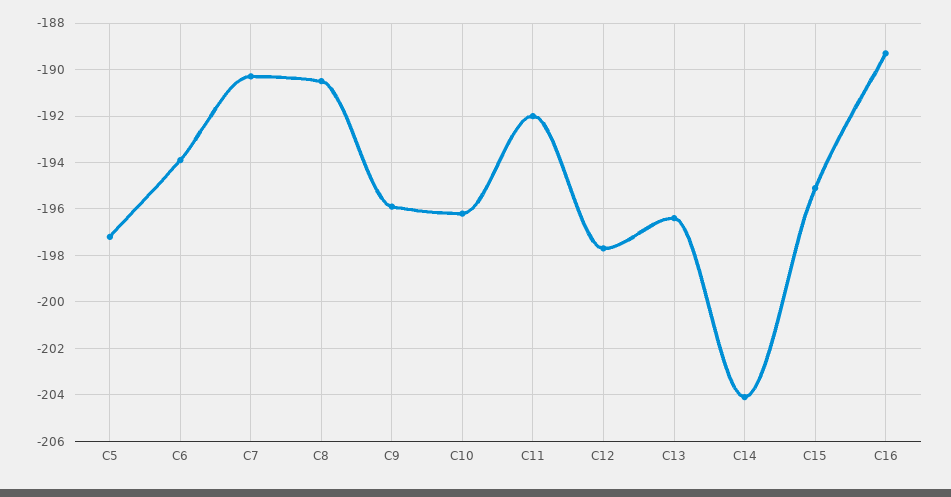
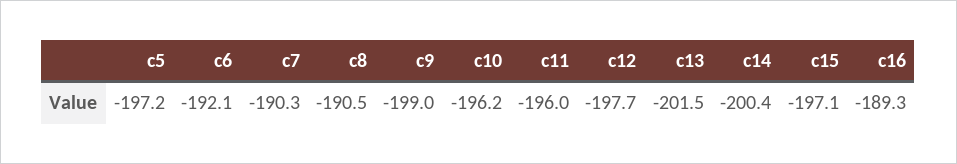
  {
    "C5": -197.2,
-   "C6": -194,
+   "C6": -192.1,
    "C7": -190.3,
    "C8": -190.5,
-   "C9": -196,
+   "C9": -199,
    "C10": -196.2,
-   "C11": -192,
+   "C11": -196,
    "C12": -197.7,
-   "C13": -196.5,
+   "C13": -201.5,
-   "C14": -204,
+   "C14": -200.4,
-   "C15": -195,
+   "C15": -197.1,
    "C16": -189.3
  }

